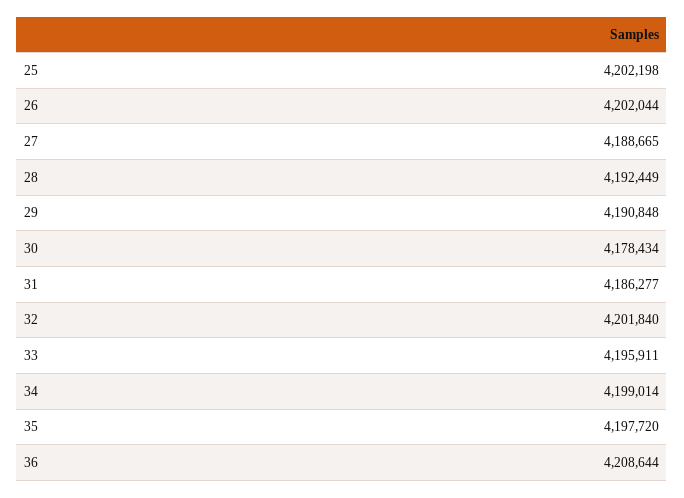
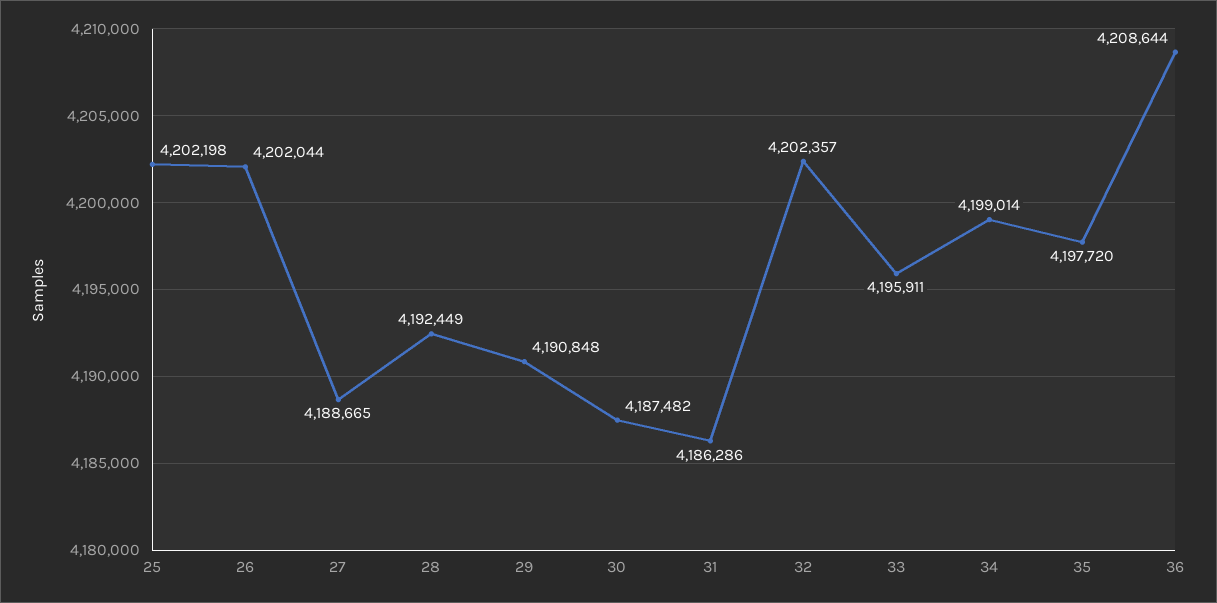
  {
    "25": 4202198,
    "26": 4202044,
    "27": 4188665,
    "28": 4192449,
    "29": 4190848,
-   "30": 4178434,
+   "30": 4187482,
-   "31": 4186277,
+   "31": 4186286,
-   "32": 4201840,
+   "32": 4202357,
    "33": 4195911,
    "34": 4199014,
    "35": 4197720,
    "36": 4208644
  }

